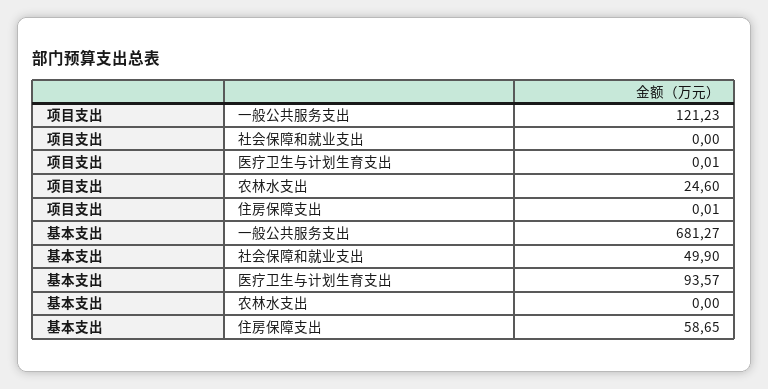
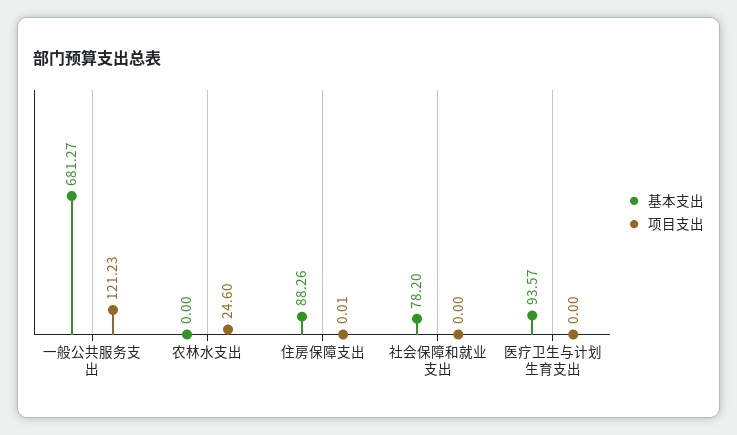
  {
    "项目支出": {
      "一般公共服务支出": 121.23,
      "社会保障和就业支出": 0,
-     "医疗卫生与计划生育支出": 0.01,
+     "医疗卫生与计划生育支出": 0,
      "农林水支出": 24.6,
      "住房保障支出": 0.01
    },
    "基本支出": {
      "一般公共服务支出": 681.27,
-     "社会保障和就业支出": 49.9,
+     "社会保障和就业支出": 78.2,
      "医疗卫生与计划生育支出": 93.57,
      "农林水支出": 0,
-     "住房保障支出": 58.65
+     "住房保障支出": 88.26
    }
  }

